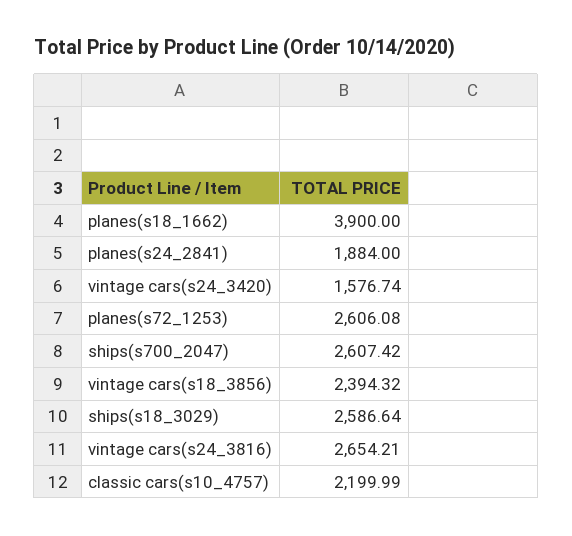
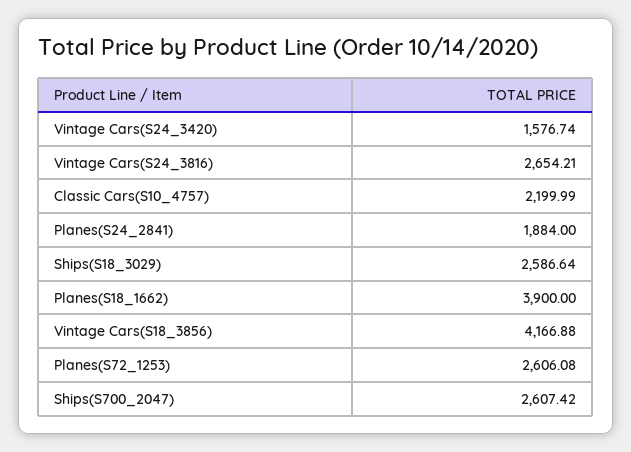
  {
    "planes(s18_1662)": 3900,
    "planes(s24_2841)": 1884,
    "vintage cars(s24_3420)": 1576.74,
    "planes(s72_1253)": 2606.08,
    "ships(s700_2047)": 2607.42,
-   "vintage cars(s18_3856)": 2394.32,
+   "vintage cars(s18_3856)": 4166.88,
    "ships(s18_3029)": 2586.64,
    "vintage cars(s24_3816)": 2654.21,
    "classic cars(s10_4757)": 2199.99
  }

